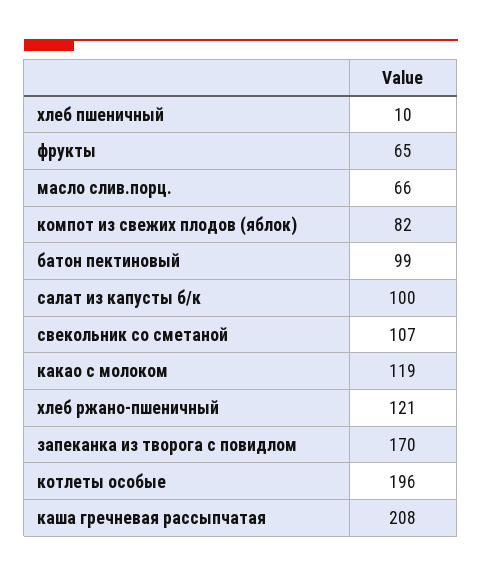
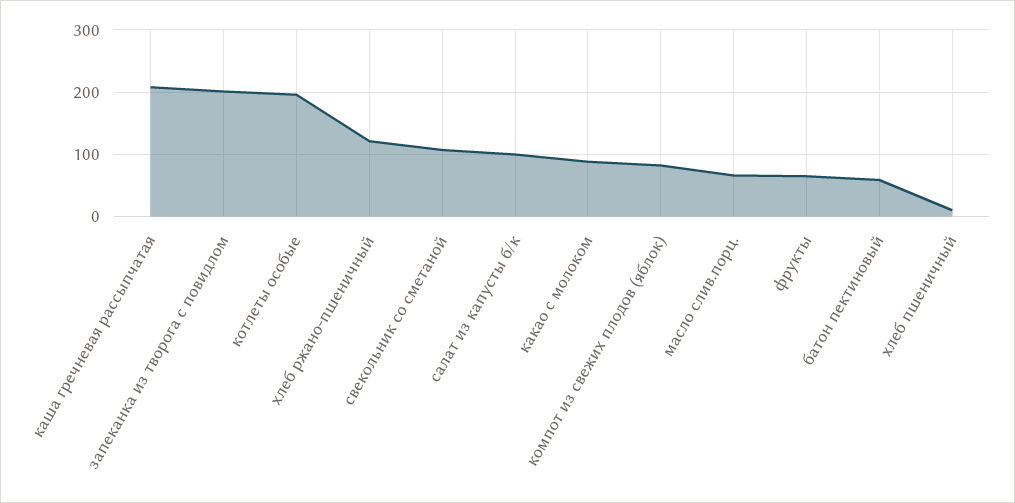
  {
    "хлеб пшеничный": 10,
    "фрукты": 65,
    "масло слив.порц.": 66,
    "компот из свежих плодов (яблок)": 82,
-   "батон пектиновый": 99,
+   "батон пектиновый": 60,
    "салат из капусты б/к": 100,
    "свекольник со сметаной": 107,
-   "какао с молоком": 119,
+   "какао с молоком": 90,
    "хлеб ржано-пшеничный": 121,
-   "запеканка из творога с повидлом": 170,
+   "запеканка из творога с повидлом": 200,
    "котлеты особые": 196,
    "каша гречневая рассыпчатая": 208
  }

